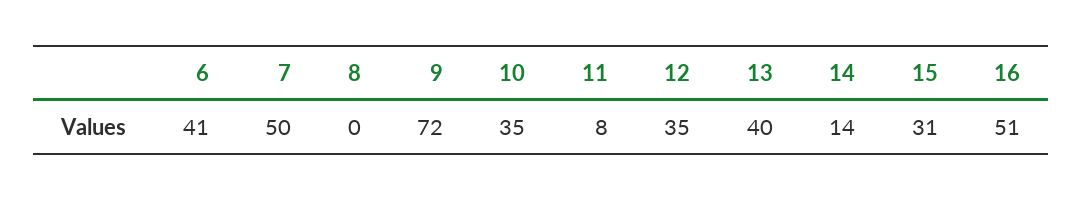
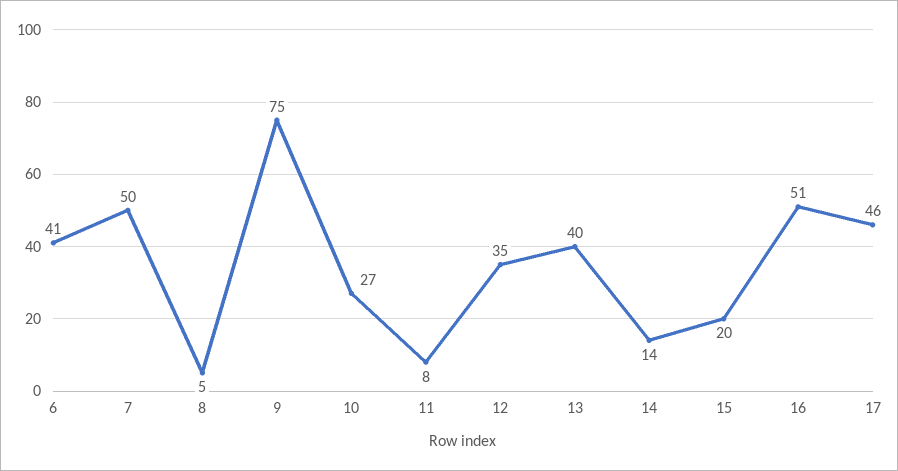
  {
    "6": 41,
    "7": 50,
-   "8": 0,
+   "8": 5,
-   "9": 72,
+   "9": 75,
-   "10": 35,
+   "10": 27,
    "11": 8,
    "12": 35,
    "13": 40,
    "14": 14,
-   "15": 31,
+   "15": 20,
-   "16": 51
+   "16": 51,
+   "17": 46
  }

